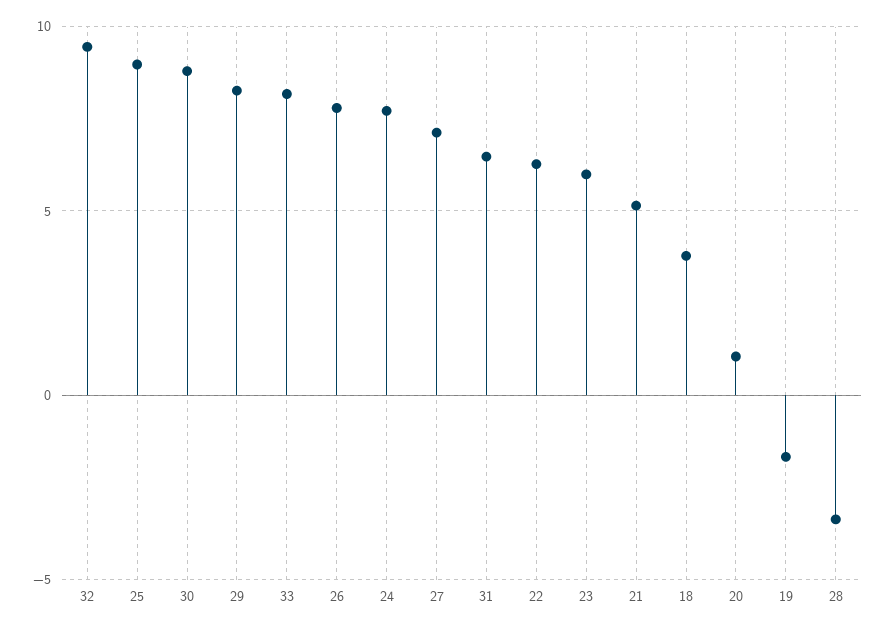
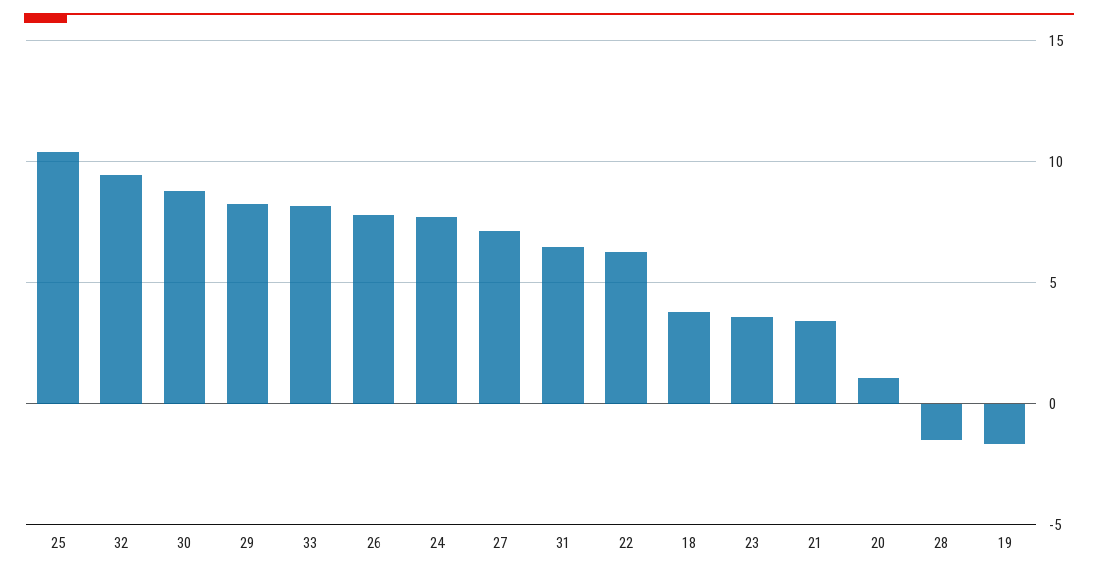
  {
    "32": 9.5,
-   "25": 9,
+   "25": 10.5,
    "30": 9,
    "29": 8.5,
    "33": 8,
    "26": 8,
    "24": 7.5,
    "27": 7,
    "31": 6.5,
    "22": 6.5,
-   "23": 6,
+   "23": 3.5,
-   "21": 5,
+   "21": 3.5,
    "18": 4,
    "20": 1,
    "19": -1.5,
-   "28": -3.5
+   "28": -1.5
  }

